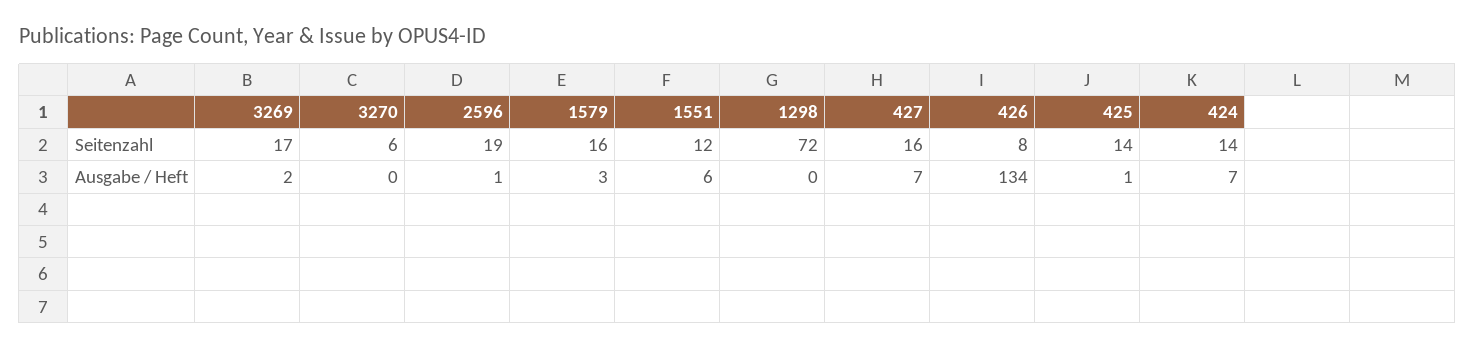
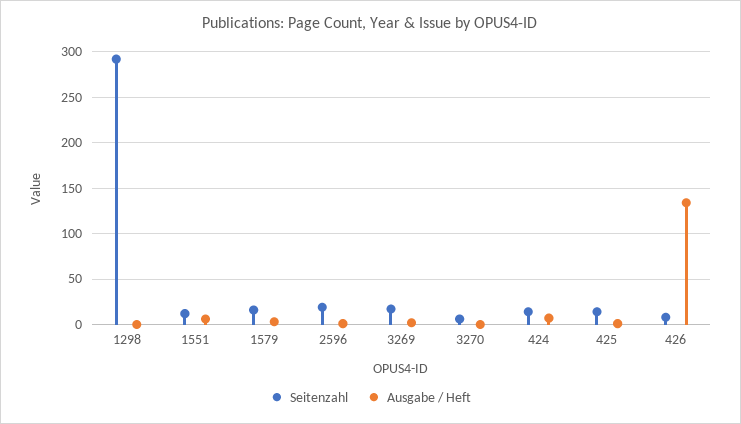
  {
    "Seitenzahl": {
      "3269": 17,
      "3270": 6,
      "2596": 19,
      "1579": 16,
      "1551": 12,
-     "1298": 72,
+     "1298": 290,
-     "427": 16,
      "426": 8,
      "425": 14,
      "424": 14
    },
    "Ausgabe / Heft": {
      "3269": 2,
      "3270": 0,
      "2596": 1,
      "1579": 3,
      "1551": 6,
      "1298": 0,
-     "427": 7,
      "426": 134,
      "425": 1,
      "424": 7
    }
  }

